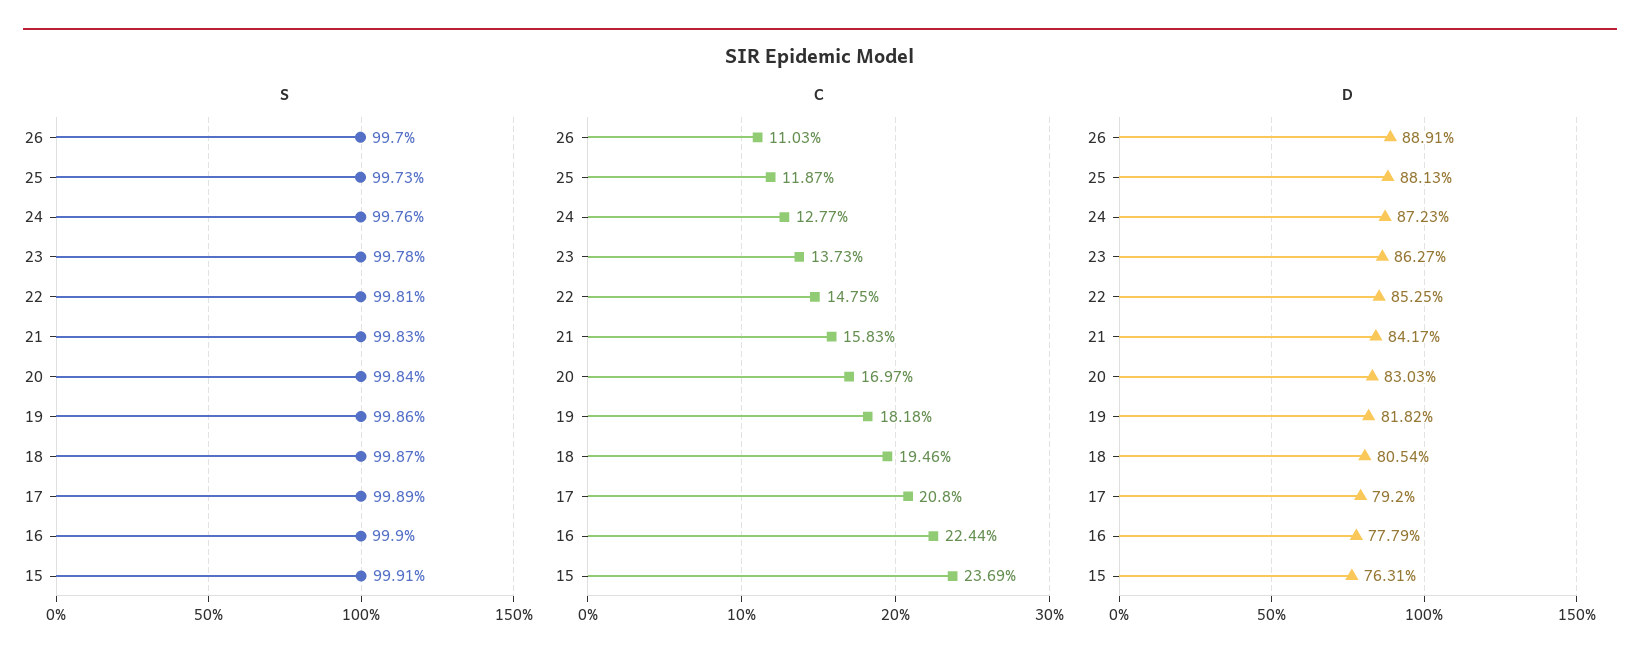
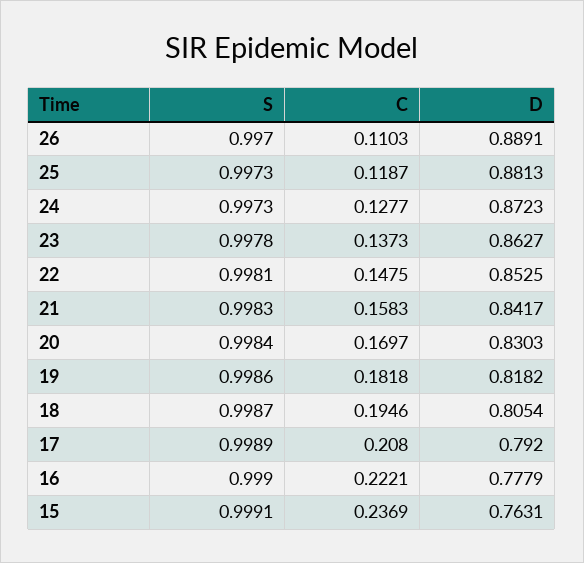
  {
    "S": {
      "26": 0.997,
      "25": 0.9973,
-     "24": 0.9976,
+     "24": 0.9973,
      "23": 0.9978,
      "22": 0.9981,
      "21": 0.9983,
      "20": 0.9984,
      "19": 0.9986,
      "18": 0.9987,
      "17": 0.9989,
      "16": 0.999,
      "15": 0.9991
    },
    "C": {
      "26": 0.1103,
      "25": 0.1187,
      "24": 0.1277,
      "23": 0.1373,
      "22": 0.1475,
      "21": 0.1583,
      "20": 0.1697,
      "19": 0.1818,
      "18": 0.1946,
      "17": 0.208,
-     "16": 0.2244,
+     "16": 0.2221,
      "15": 0.2369
    },
    "D": {
      "26": 0.8891,
      "25": 0.8813,
      "24": 0.8723,
      "23": 0.8627,
      "22": 0.8525,
      "21": 0.8417,
      "20": 0.8303,
      "19": 0.8182,
      "18": 0.8054,
      "17": 0.792,
      "16": 0.7779,
      "15": 0.7631
    }
  }

